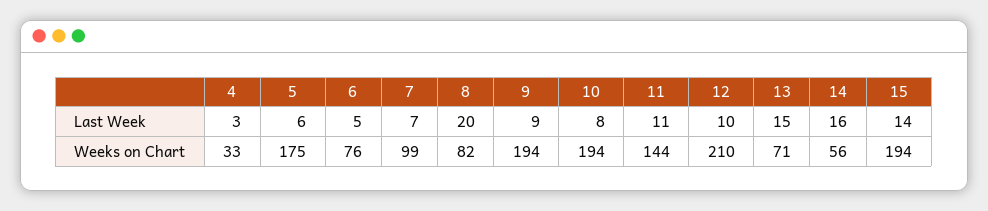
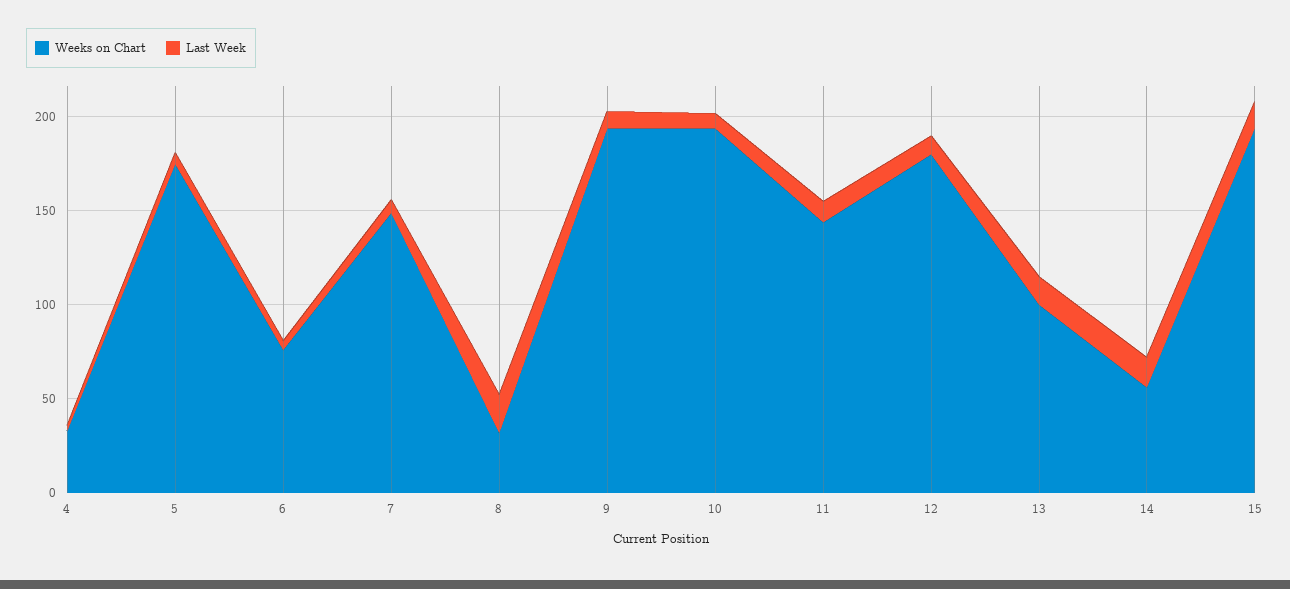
  {
    "Last Week": {
      "4": 3,
      "5": 6,
      "6": 5,
      "7": 7,
      "8": 20,
      "9": 9,
      "10": 8,
      "11": 11,
      "12": 10,
      "13": 15,
      "14": 16,
      "15": 14
    },
    "Weeks on Chart": {
      "4": 33,
      "5": 175,
      "6": 76,
-     "7": 99,
+     "7": 150,
-     "8": 82,
+     "8": 30,
      "9": 194,
      "10": 194,
      "11": 144,
-     "12": 210,
+     "12": 180,
-     "13": 71,
+     "13": 100,
      "14": 56,
      "15": 194
    }
  }

